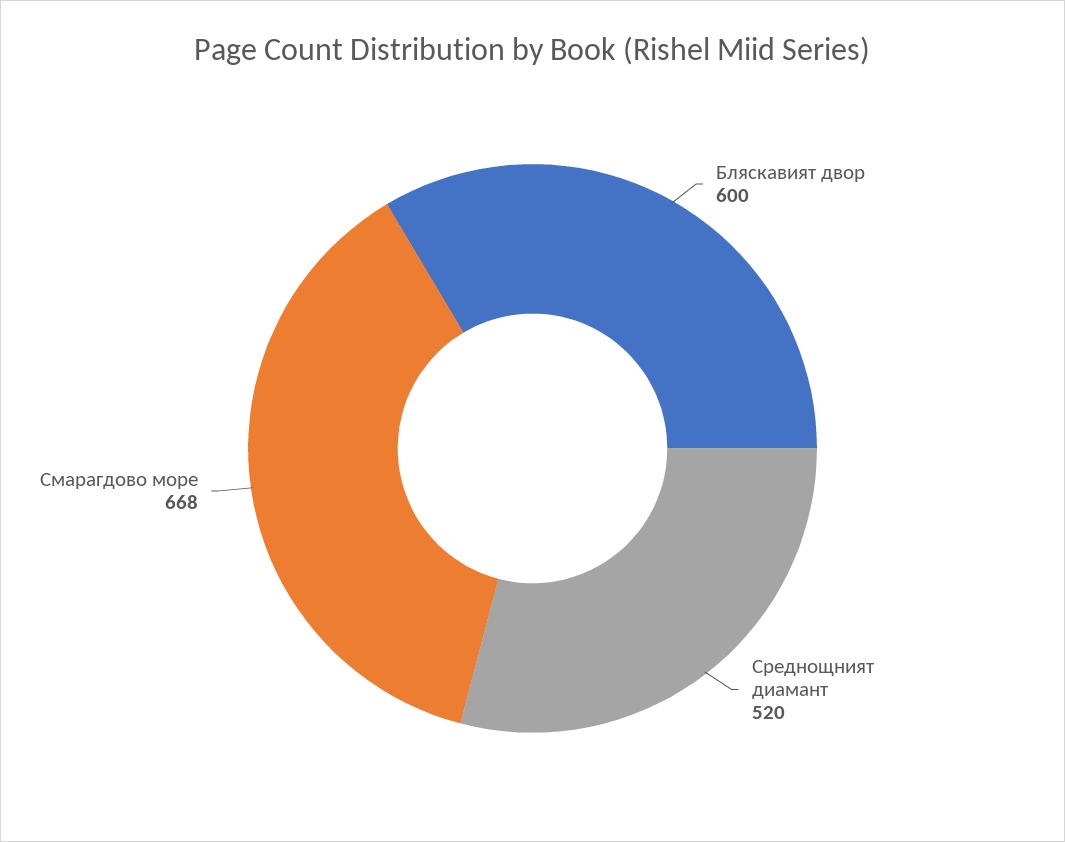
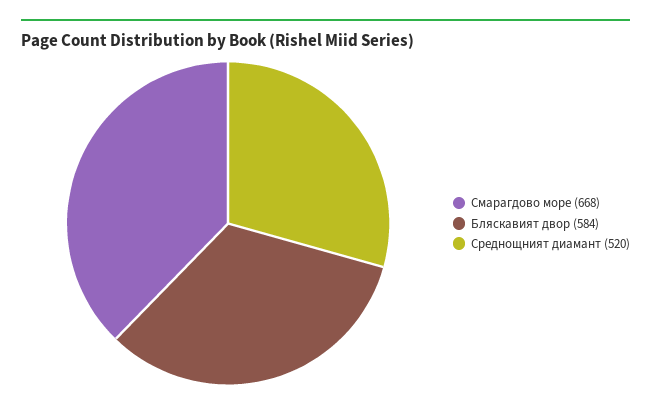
  {
-   "Бляскавият двор": 600,
+   "Бляскавият двор": 584,
    "Среднощният диамант": 520,
    "Смарагдово море": 668
  }

